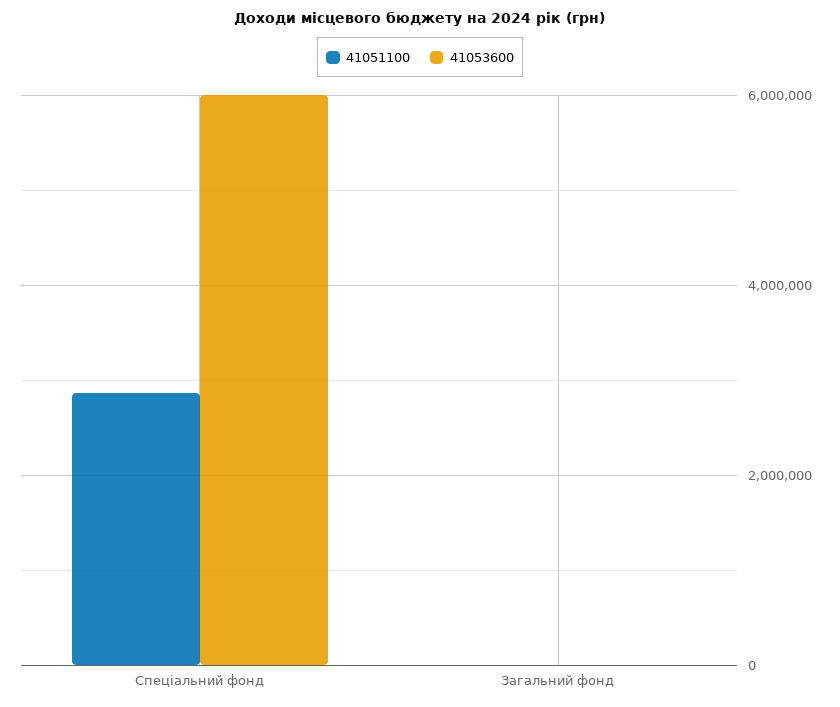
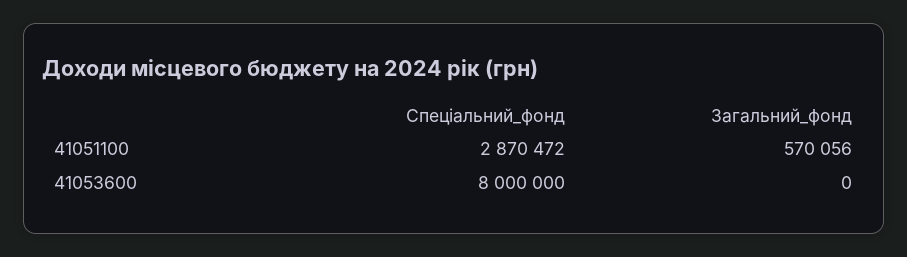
  {
    "41051100": {
      "Спеціальний фонд": 2870472,
-     "Загальний фонд": 0
+     "Загальний фонд": 570056
    },
    "41053600": {
-     "Спеціальний фонд": 6000000,
+     "Спеціальний фонд": 8000000,
      "Загальний фонд": 0
    }
  }

